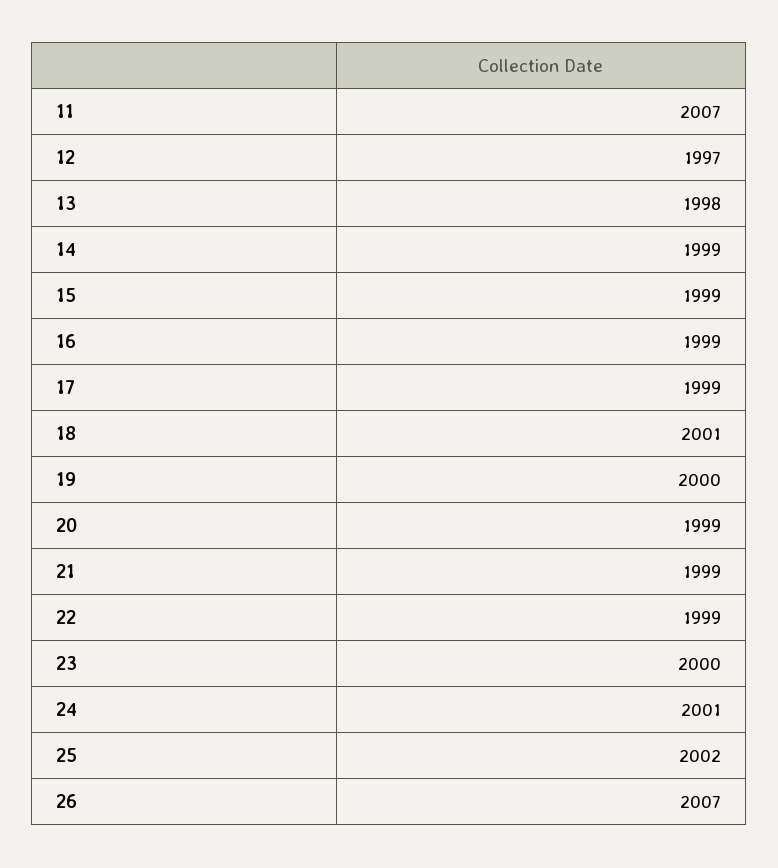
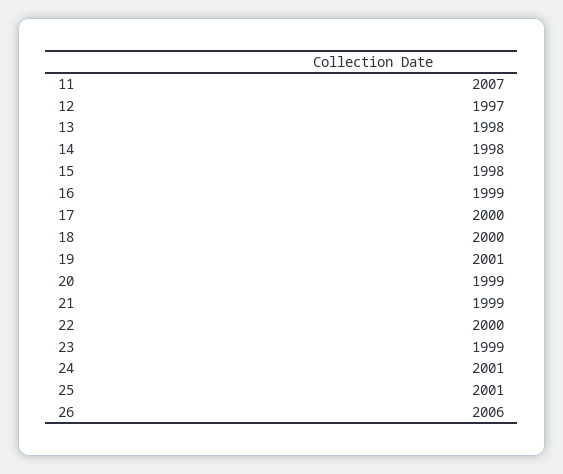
  {
    "11": 2007,
    "12": 1997,
    "13": 1998,
-   "14": 1999,
+   "14": 1998,
-   "15": 1999,
+   "15": 1998,
    "16": 1999,
-   "17": 1999,
+   "17": 2000,
-   "18": 2001,
+   "18": 2000,
-   "19": 2000,
+   "19": 2001,
    "20": 1999,
    "21": 1999,
-   "22": 1999,
+   "22": 2000,
-   "23": 2000,
+   "23": 1999,
    "24": 2001,
-   "25": 2002,
+   "25": 2001,
-   "26": 2007
+   "26": 2006
  }

